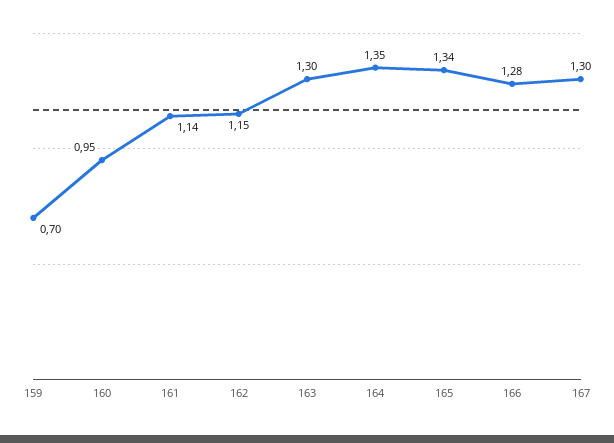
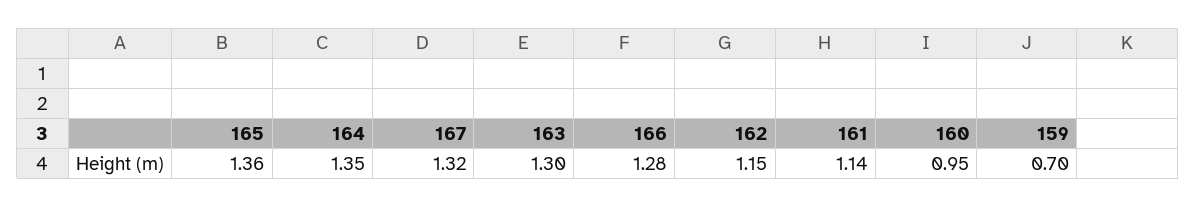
  {
    "159": 0.7,
    "160": 0.95,
    "161": 1.14,
    "162": 1.15,
    "163": 1.3,
    "164": 1.35,
-   "165": 1.34,
+   "165": 1.36,
    "166": 1.28,
-   "167": 1.3
+   "167": 1.32
  }

